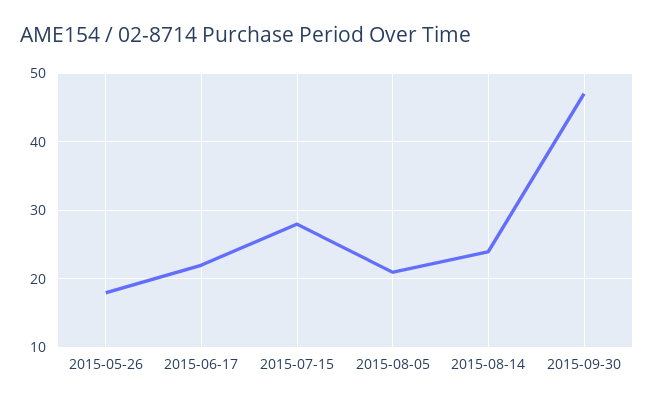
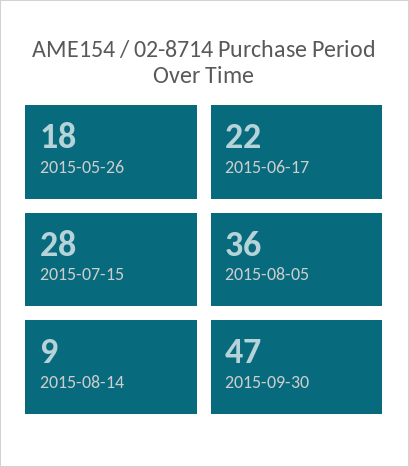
  {
    "2015-05-26": 18,
    "2015-06-17": 22,
    "2015-07-15": 28,
-   "2015-08-05": 21,
+   "2015-08-05": 36,
-   "2015-08-14": 24,
+   "2015-08-14": 9,
    "2015-09-30": 47
  }

